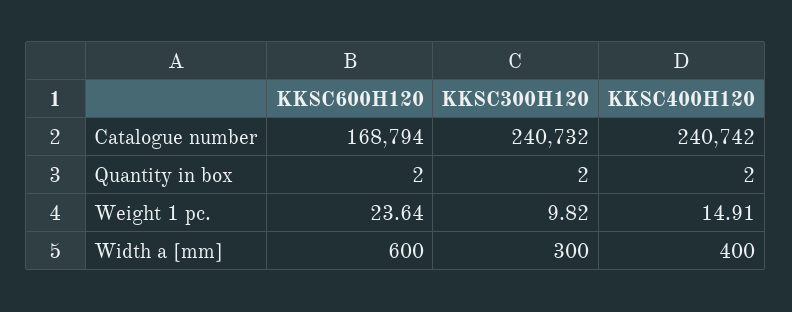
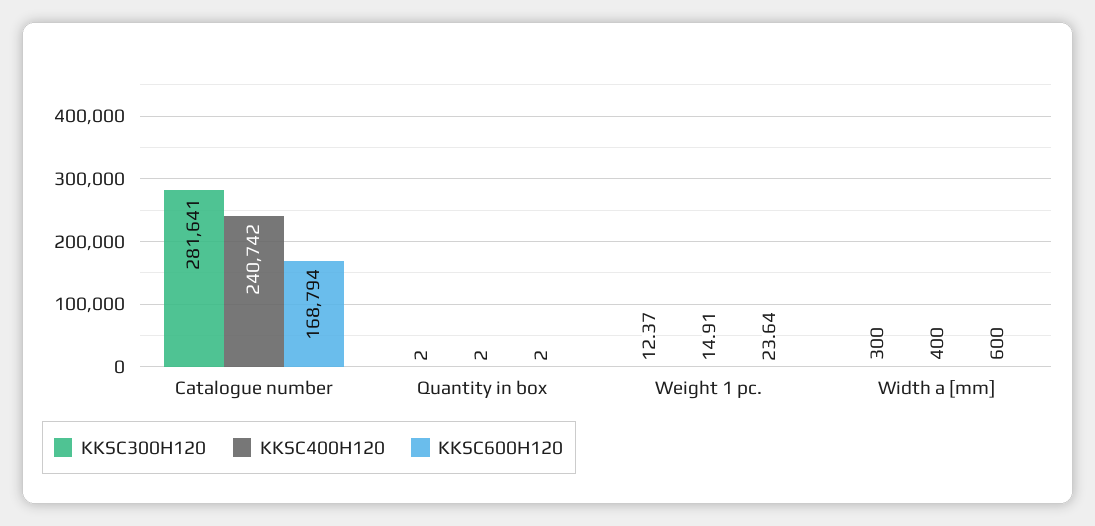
  {
    "KKSC600H120": {
      "Catalogue number": 168794,
      "Quantity in box": 2,
      "Weight 1 pc.": 23.64,
      "Width a [mm]": 600
    },
    "KKSC300H120": {
-     "Catalogue number": 240732,
+     "Catalogue number": 281641,
      "Quantity in box": 2,
-     "Weight 1 pc.": 9.82,
+     "Weight 1 pc.": 12.37,
      "Width a [mm]": 300
    },
    "KKSC400H120": {
      "Catalogue number": 240742,
      "Quantity in box": 2,
      "Weight 1 pc.": 14.91,
      "Width a [mm]": 400
    }
  }

